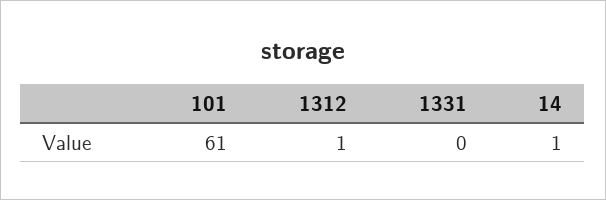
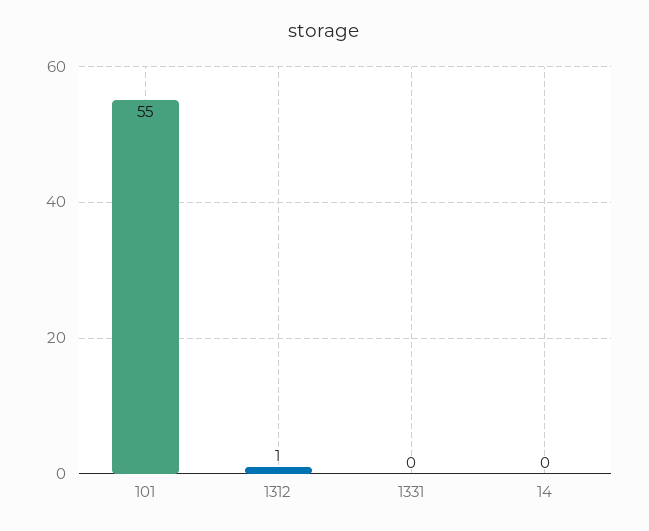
  {
-   "101": 61,
+   "101": 55,
    "1312": 1,
    "1331": 0,
-   "14": 1
+   "14": 0
  }

